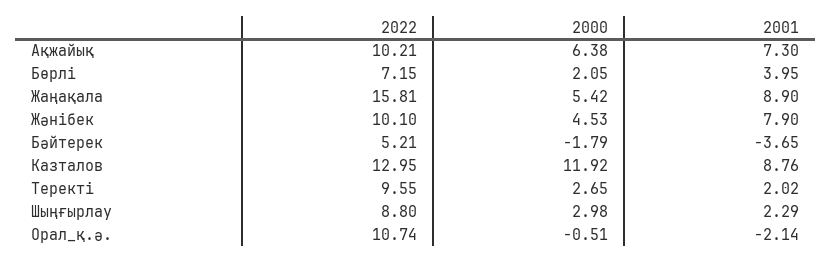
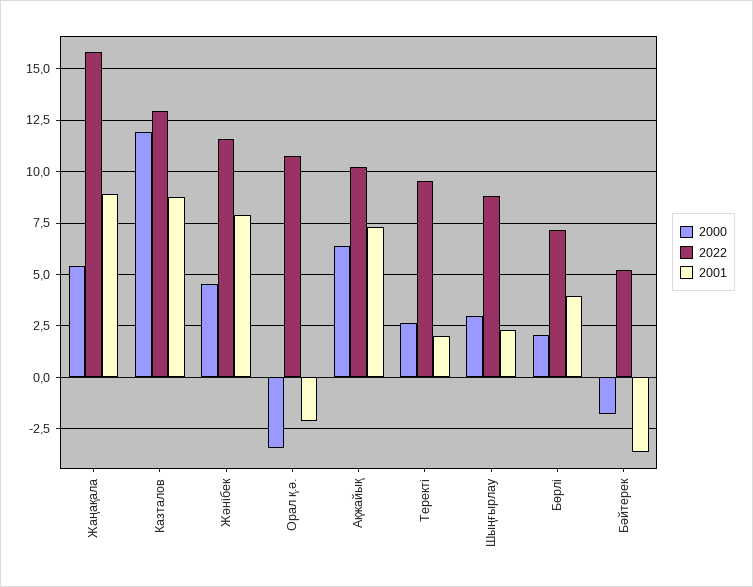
  {
    "2022": {
      "Ақжайық": 10.21,
      "Бөрлі": 7.15,
      "Жаңақала": 15.81,
-     "Жәнібек": 10.1,
+     "Жәнібек": 11.5,
      "Бәйтерек": 5.21,
      "Казталов": 12.95,
      "Теректі": 9.55,
      "Шыңғырлау": 8.8,
      "Орал_қ.ә.": 10.74
    },
    "2000": {
      "Ақжайық": 6.38,
      "Бөрлі": 2.05,
      "Жаңақала": 5.42,
      "Жәнібек": 4.53,
      "Бәйтерек": -1.79,
      "Казталов": 11.92,
      "Теректі": 2.65,
      "Шыңғырлау": 2.98,
-     "Орал_қ.ә.": -0.51
+     "Орал_қ.ә.": -3.5
    },
    "2001": {
      "Ақжайық": 7.3,
      "Бөрлі": 3.95,
      "Жаңақала": 8.9,
      "Жәнібек": 7.9,
      "Бәйтерек": -3.65,
      "Казталов": 8.76,
      "Теректі": 2.02,
      "Шыңғырлау": 2.29,
      "Орал_қ.ә.": -2.14
    }
  }

